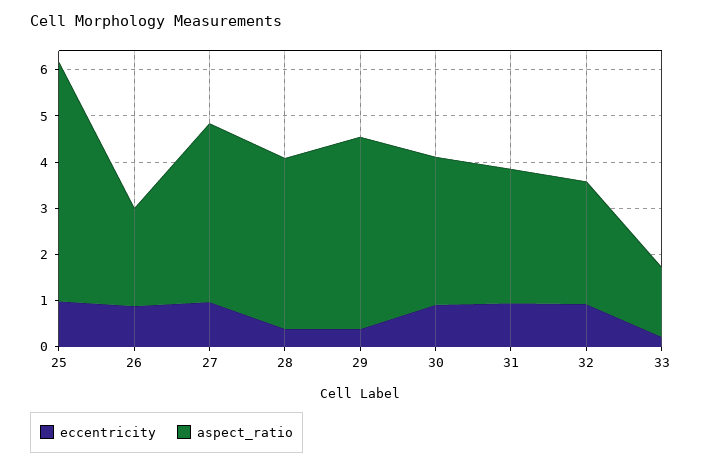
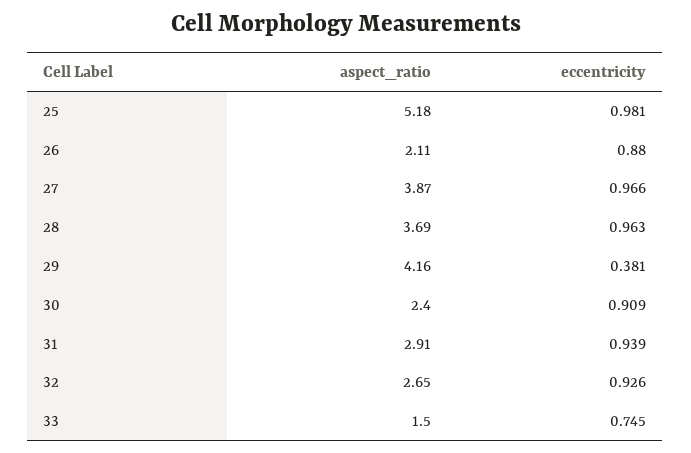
  {
    "eccentricity": {
      "25": 0.981,
      "26": 0.88,
      "27": 0.966,
-     "28": 0.4,
+     "28": 0.963,
      "29": 0.381,
      "30": 0.909,
      "31": 0.939,
      "32": 0.926,
-     "33": 0.2
+     "33": 0.745
    },
    "aspect_ratio": {
      "25": 5.18,
      "26": 2.11,
      "27": 3.87,
      "28": 3.69,
      "29": 4.16,
-     "30": 3.2,
+     "30": 2.4,
      "31": 2.91,
      "32": 2.65,
      "33": 1.5
    }
  }

